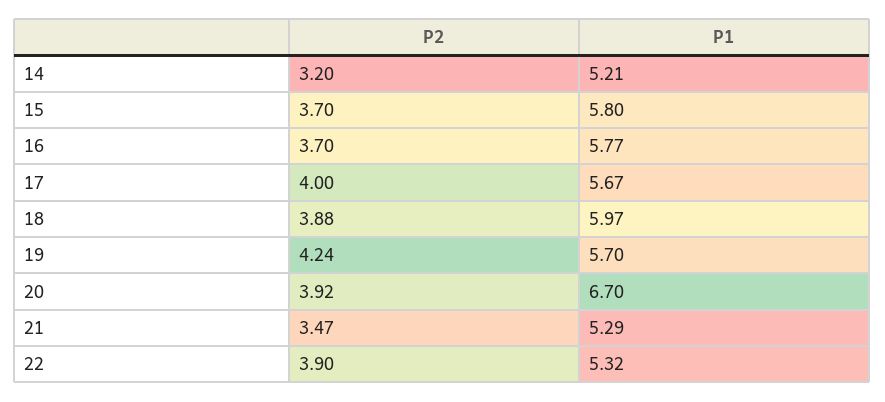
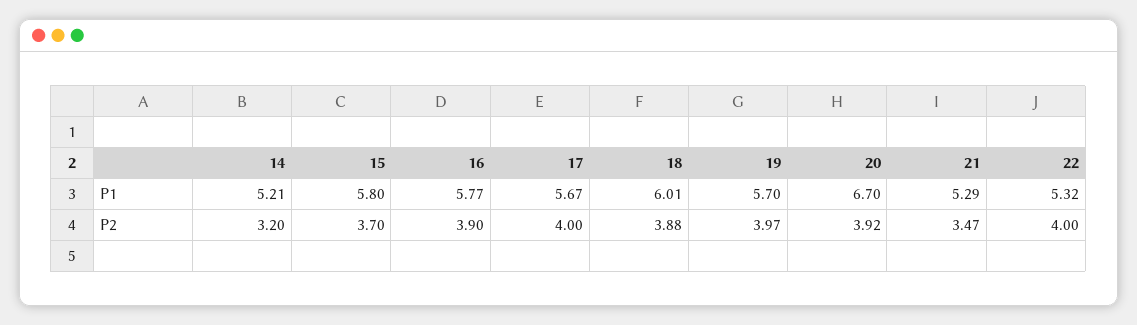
  {
    "P2": {
      "14": 3.2,
      "15": 3.7,
-     "16": 3.7,
+     "16": 3.9,
      "17": 4,
      "18": 3.88,
-     "19": 4.24,
+     "19": 3.97,
      "20": 3.92,
      "21": 3.47,
-     "22": 3.9
+     "22": 4
    },
    "P1": {
      "14": 5.21,
      "15": 5.8,
      "16": 5.77,
      "17": 5.67,
-     "18": 5.97,
+     "18": 6.01,
      "19": 5.7,
      "20": 6.7,
      "21": 5.29,
      "22": 5.32
    }
  }

